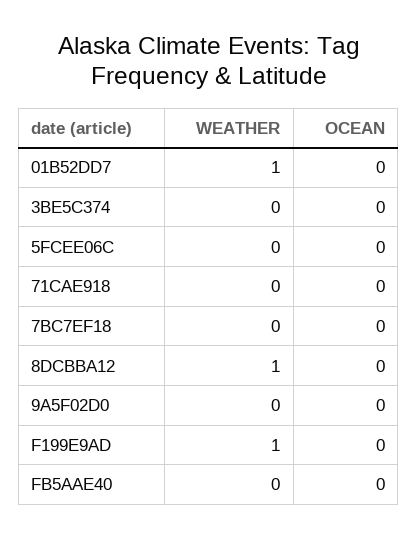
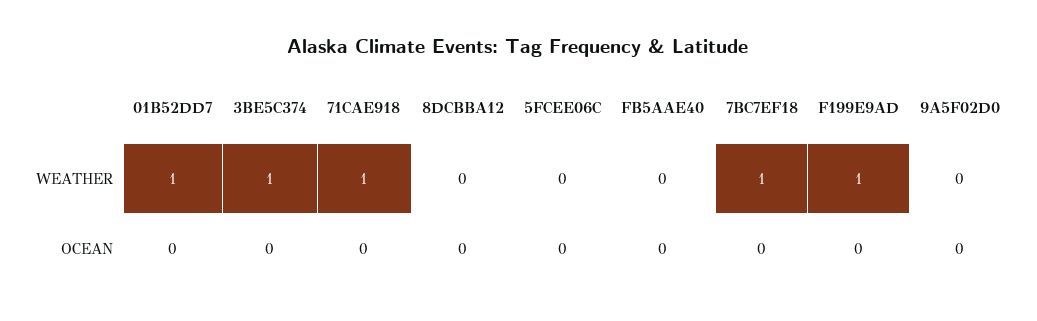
  {
    "WEATHER": {
      "01B52DD7": 1,
-     "3BE5C374": 0,
+     "3BE5C374": 1,
      "5FCEE06C": 0,
-     "71CAE918": 0,
+     "71CAE918": 1,
-     "7BC7EF18": 0,
+     "7BC7EF18": 1,
-     "8DCBBA12": 1,
+     "8DCBBA12": 0,
      "9A5F02D0": 0,
      "F199E9AD": 1,
      "FB5AAE40": 0
    },
    "OCEAN": {
      "01B52DD7": 0,
      "3BE5C374": 0,
      "5FCEE06C": 0,
      "71CAE918": 0,
      "7BC7EF18": 0,
      "8DCBBA12": 0,
      "9A5F02D0": 0,
      "F199E9AD": 0,
      "FB5AAE40": 0
    }
  }

